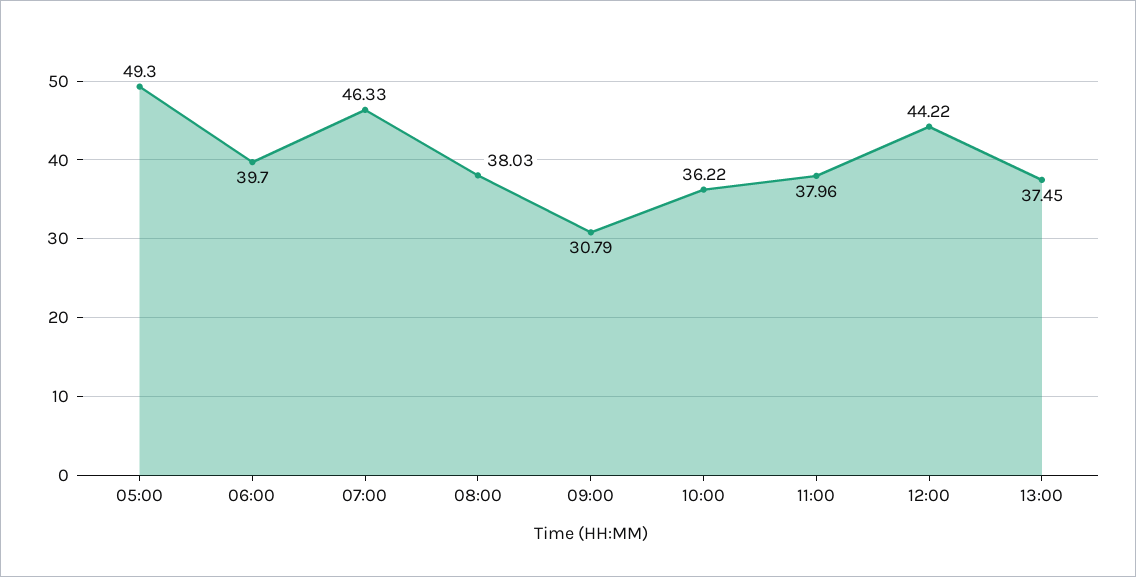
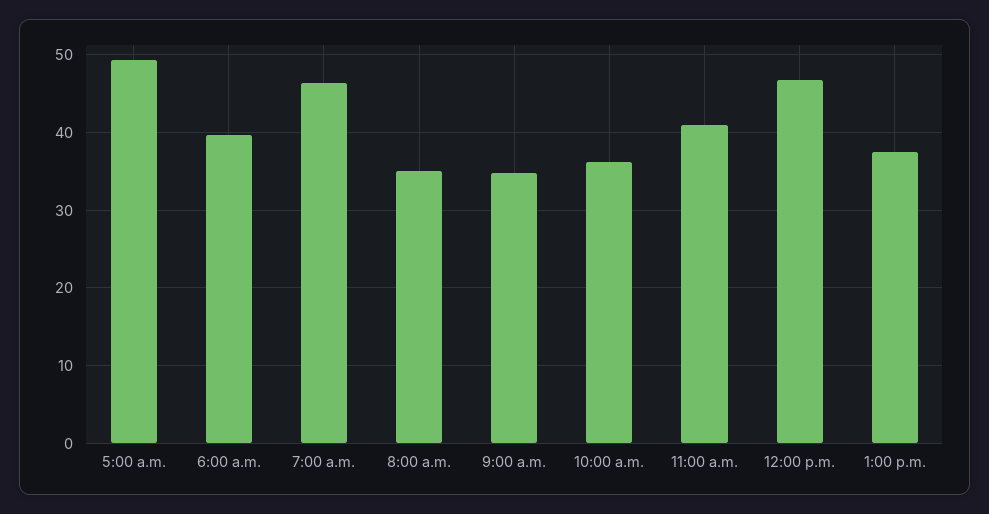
  {
    "05:00": 49.3,
    "06:00": 39.7,
    "07:00": 46.33,
-   "08:00": 38.03,
+   "08:00": 35,
-   "09:00": 30.79,
+   "09:00": 35,
    "10:00": 36.22,
-   "11:00": 37.96,
+   "11:00": 41,
-   "12:00": 44.22,
+   "12:00": 47,
    "13:00": 37.45
  }

